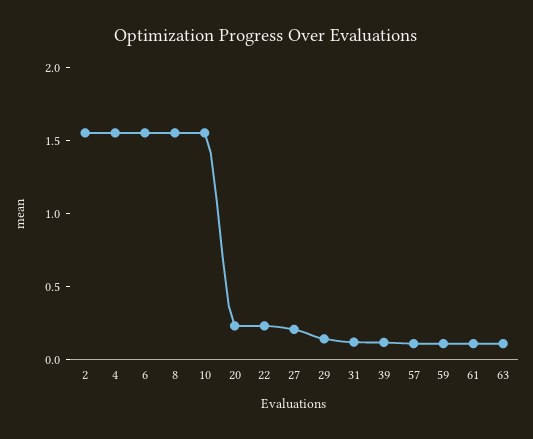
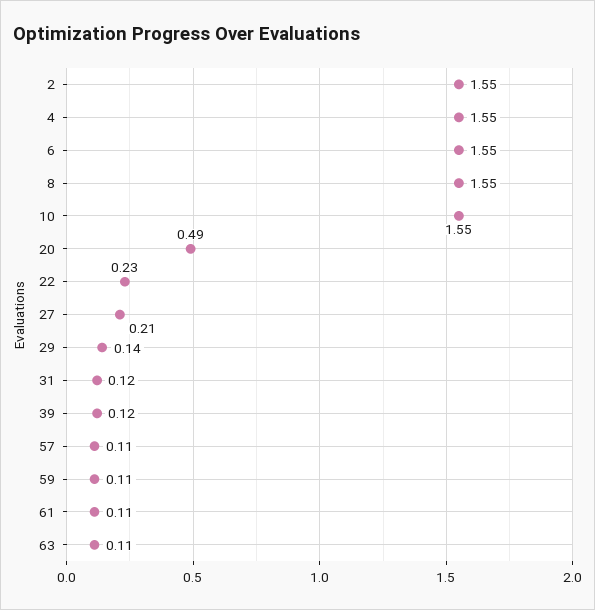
  {
    "2": 1.55,
    "4": 1.55,
    "6": 1.55,
    "8": 1.55,
    "10": 1.55,
-   "20": 0.2,
+   "20": 0.49,
    "22": 0.23,
    "27": 0.21,
    "29": 0.14,
    "31": 0.12,
    "39": 0.12,
    "57": 0.11,
    "59": 0.11,
    "61": 0.11,
    "63": 0.11
  }

